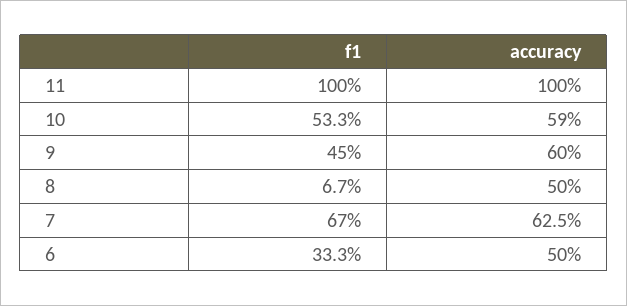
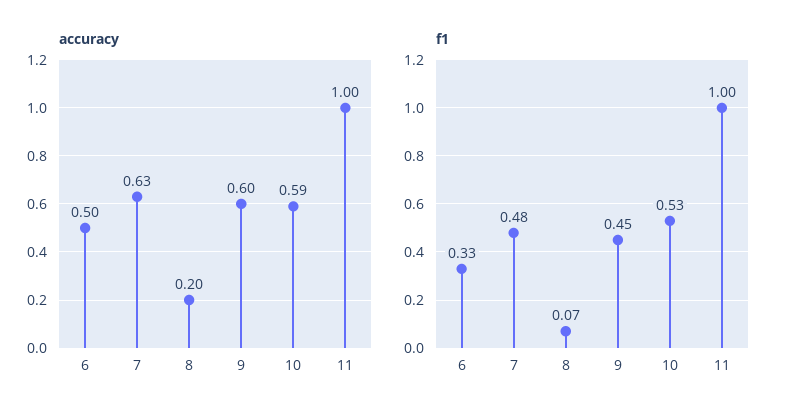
  {
    "f1": {
      "11": 1,
      "10": 0.533,
      "9": 0.45,
      "8": 0.067,
-     "7": 0.67,
+     "7": 0.48,
      "6": 0.333
    },
    "accuracy": {
      "11": 1,
      "10": 0.59,
      "9": 0.6,
-     "8": 0.5,
+     "8": 0.2,
      "7": 0.625,
      "6": 0.5
    }
  }

